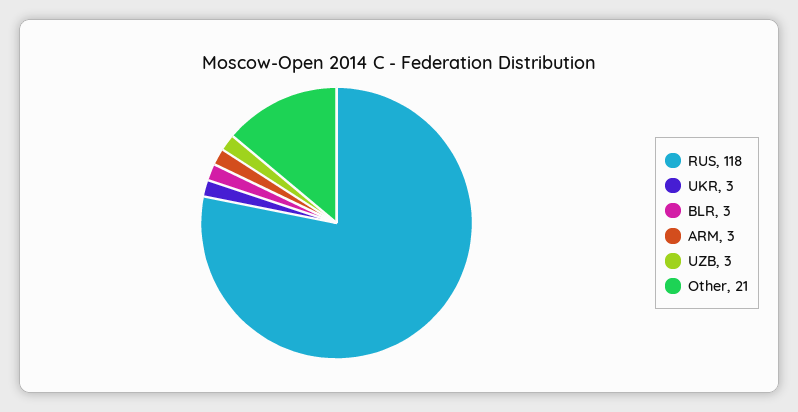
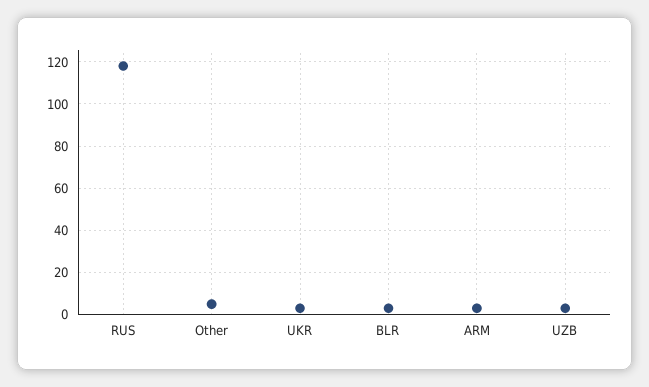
  {
    "RUS": 118,
    "UKR": 3,
    "BLR": 3,
    "ARM": 3,
    "UZB": 3,
-   "Other": 21
+   "Other": 5
  }

